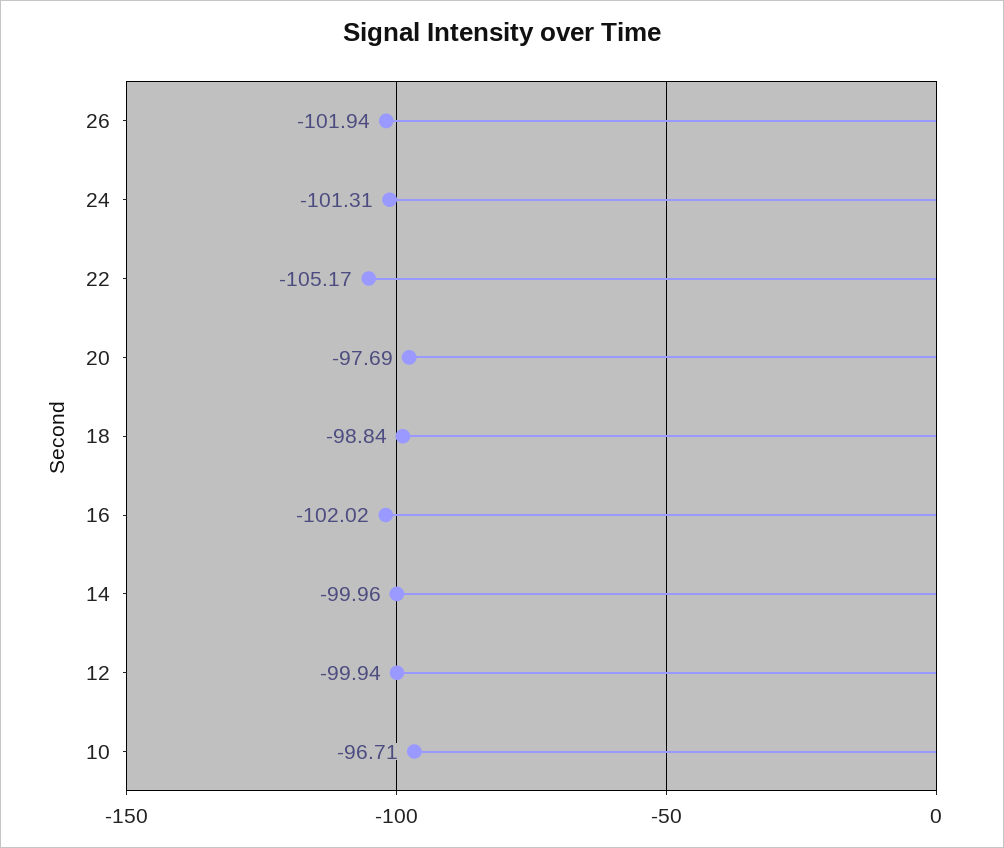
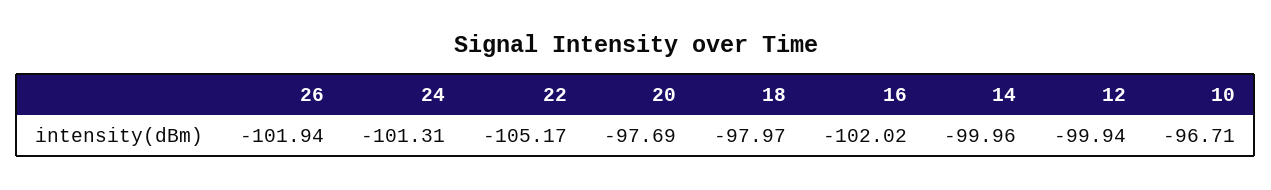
  {
    "26": -101.94,
    "24": -101.31,
    "22": -105.17,
    "20": -97.69,
-   "18": -98.84,
+   "18": -97.97,
    "16": -102.02,
    "14": -99.96,
    "12": -99.94,
    "10": -96.71
  }

